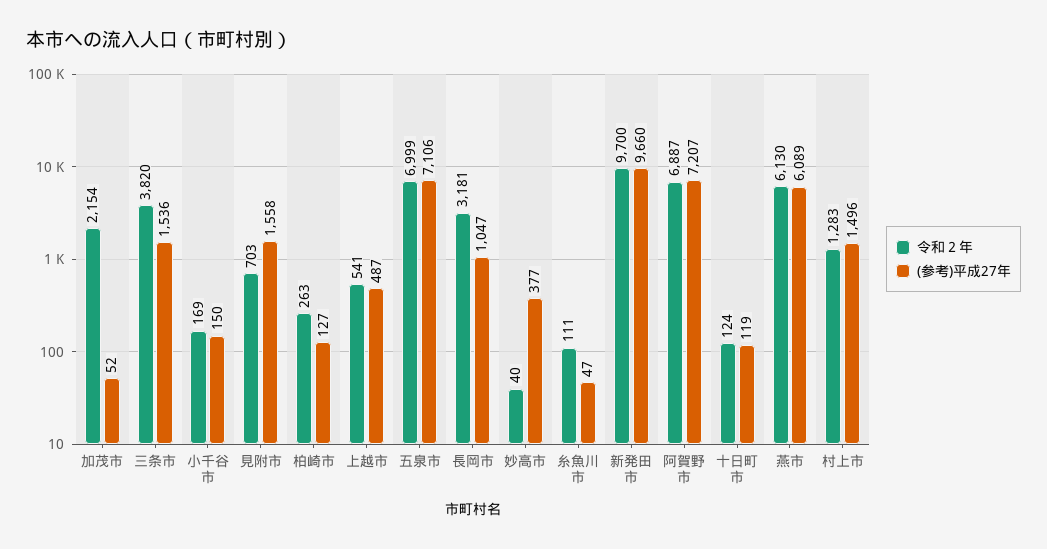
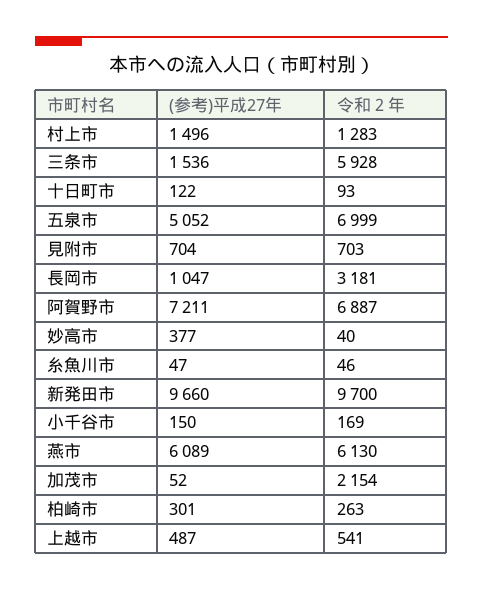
  {
    "令和２年": {
      "加茂市": 2154,
-     "三条市": 3820,
+     "三条市": 5928,
      "小千谷市": 169,
      "見附市": 703,
      "柏崎市": 263,
      "上越市": 541,
      "五泉市": 6999,
      "長岡市": 3181,
      "妙高市": 40,
-     "糸魚川市": 111,
+     "糸魚川市": 46,
      "新発田市": 9700,
      "阿賀野市": 6887,
-     "十日町市": 124,
+     "十日町市": 93,
      "燕市": 6130,
      "村上市": 1283
    },
    "(参考)平成27年": {
      "加茂市": 52,
      "三条市": 1536,
      "小千谷市": 150,
-     "見附市": 1558,
+     "見附市": 704,
-     "柏崎市": 127,
+     "柏崎市": 301,
      "上越市": 487,
-     "五泉市": 7106,
+     "五泉市": 5052,
      "長岡市": 1047,
      "妙高市": 377,
      "糸魚川市": 47,
      "新発田市": 9660,
-     "阿賀野市": 7207,
+     "阿賀野市": 7211,
-     "十日町市": 119,
+     "十日町市": 122,
      "燕市": 6089,
      "村上市": 1496
    }
  }

